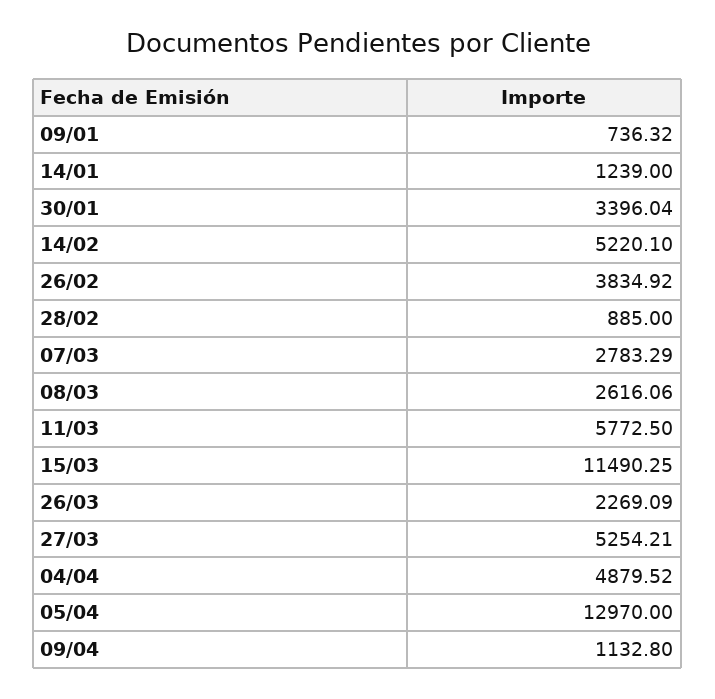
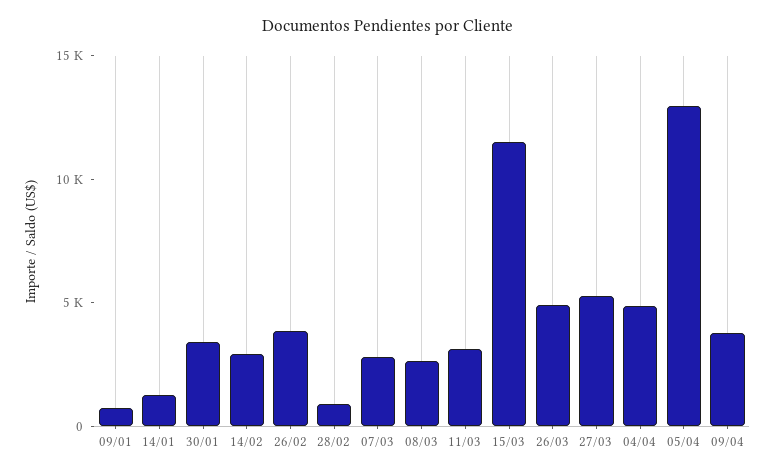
  {
    "09/01": 736.32,
    "14/01": 1239,
    "30/01": 3396.04,
-   "14/02": 5220.1,
+   "14/02": 3000,
    "26/02": 3834.92,
    "28/02": 885,
    "07/03": 2783.29,
    "08/03": 2616.06,
-   "11/03": 5772.5,
+   "11/03": 3000,
    "15/03": 11490.25,
-   "26/03": 2269.09,
+   "26/03": 5000,
    "27/03": 5254.21,
    "04/04": 4879.52,
    "05/04": 12970,
-   "09/04": 1132.8
+   "09/04": 4000
  }

